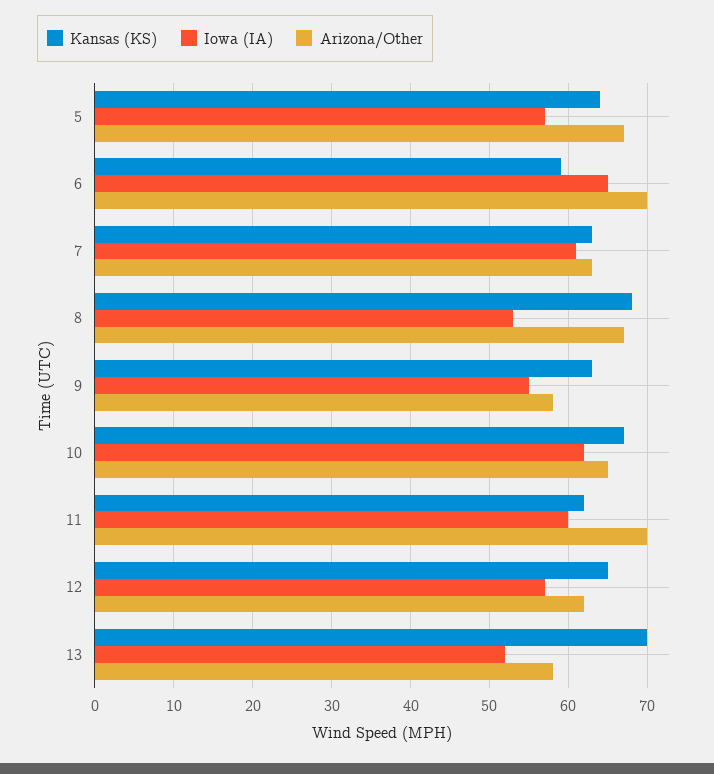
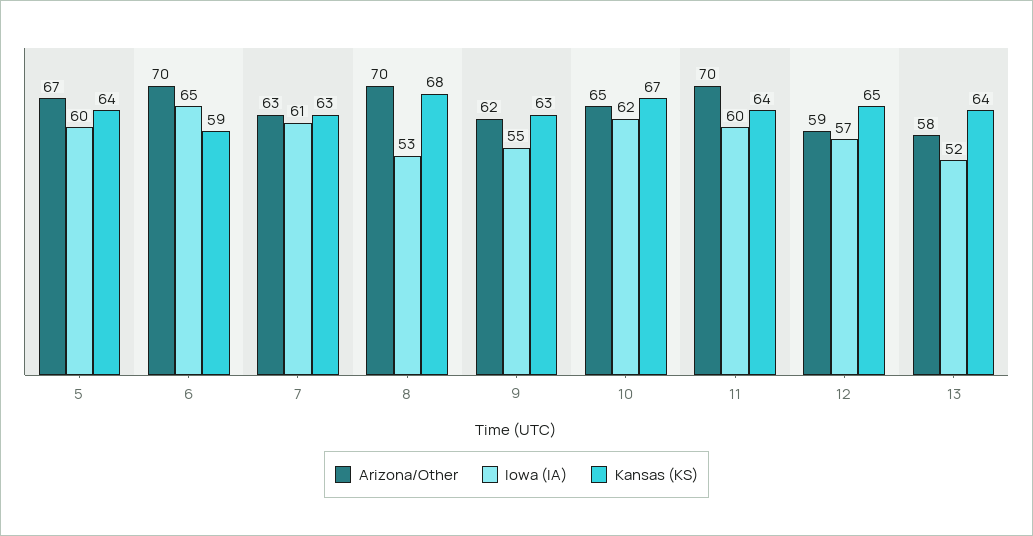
  {
    "Kansas (KS)": {
      "5": 64,
      "6": 59,
      "7": 63,
      "8": 68,
      "9": 63,
      "10": 67,
-     "11": 62,
+     "11": 64,
      "12": 65,
-     "13": 70
+     "13": 64
    },
    "Iowa (IA)": {
-     "5": 57,
+     "5": 60,
      "6": 65,
      "7": 61,
      "8": 53,
      "9": 55,
      "10": 62,
      "11": 60,
      "12": 57,
      "13": 52
    },
    "Arizona/Other": {
      "5": 67,
      "6": 70,
      "7": 63,
-     "8": 67,
+     "8": 70,
-     "9": 58,
+     "9": 62,
      "10": 65,
      "11": 70,
-     "12": 62,
+     "12": 59,
      "13": 58
    }
  }

